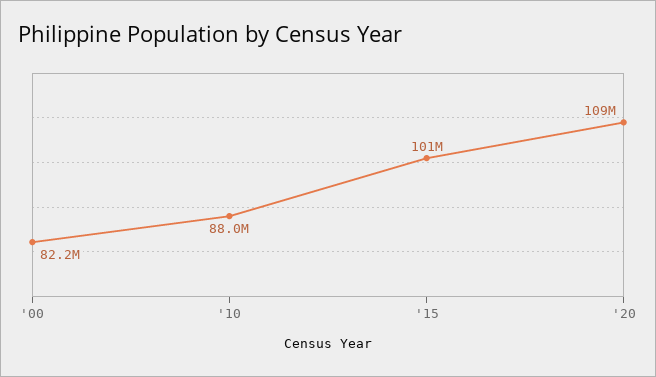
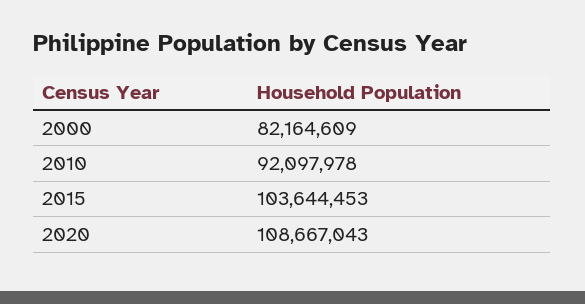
  {
    "'00": 82164609,
-   "'10": 88000000,
+   "'10": 92097978,
-   "'15": 101000000,
+   "'15": 103644453,
    "'20": 108667043
  }

